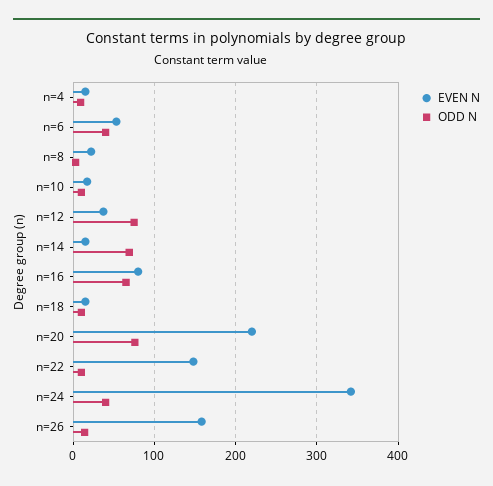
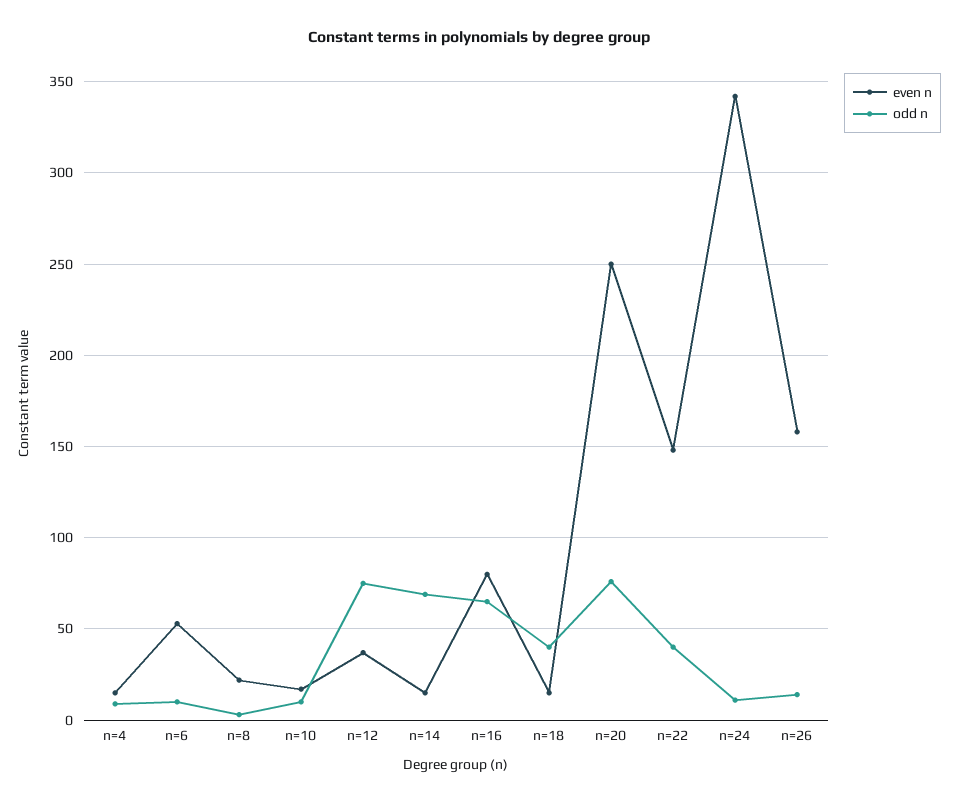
  {
    "EVEN N": {
      "n=4": 15,
      "n=6": 55,
      "n=8": 20,
      "n=10": 15,
      "n=12": 35,
      "n=14": 15,
      "n=16": 80,
      "n=18": 15,
-     "n=20": 220,
+     "n=20": 250,
      "n=22": 150,
      "n=24": 340,
      "n=26": 160
    },
    "ODD N": {
      "n=4": 10,
-     "n=6": 40,
+     "n=6": 10,
      "n=8": 5,
      "n=10": 10,
      "n=12": 75,
      "n=14": 70,
      "n=16": 65,
-     "n=18": 10,
+     "n=18": 40,
      "n=20": 75,
-     "n=22": 10,
+     "n=22": 40,
-     "n=24": 40,
+     "n=24": 10,
      "n=26": 15
    }
  }

